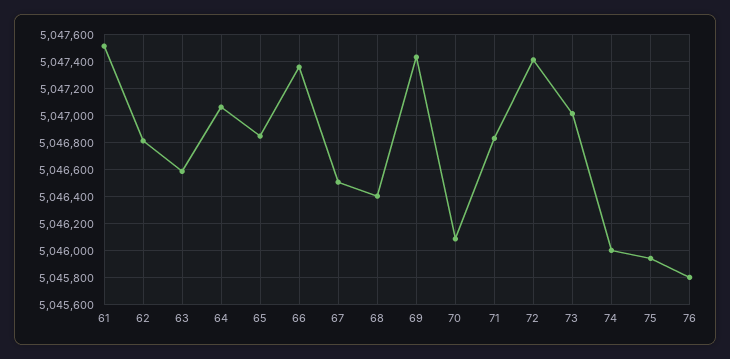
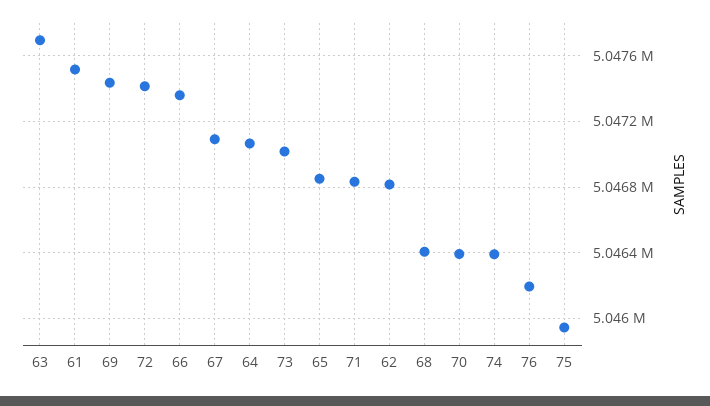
  {
    "61": 5047500,
    "62": 5046800,
-   "63": 5046600,
+   "63": 5047700,
    "64": 5047050,
    "65": 5046850,
    "66": 5047350,
-   "67": 5046500,
+   "67": 5047100,
    "68": 5046400,
    "69": 5047450,
-   "70": 5046100,
+   "70": 5046400,
    "71": 5046850,
    "72": 5047400,
    "73": 5047000,
-   "74": 5046000,
+   "74": 5046400,
    "75": 5045950,
-   "76": 5045800
+   "76": 5046200
  }

